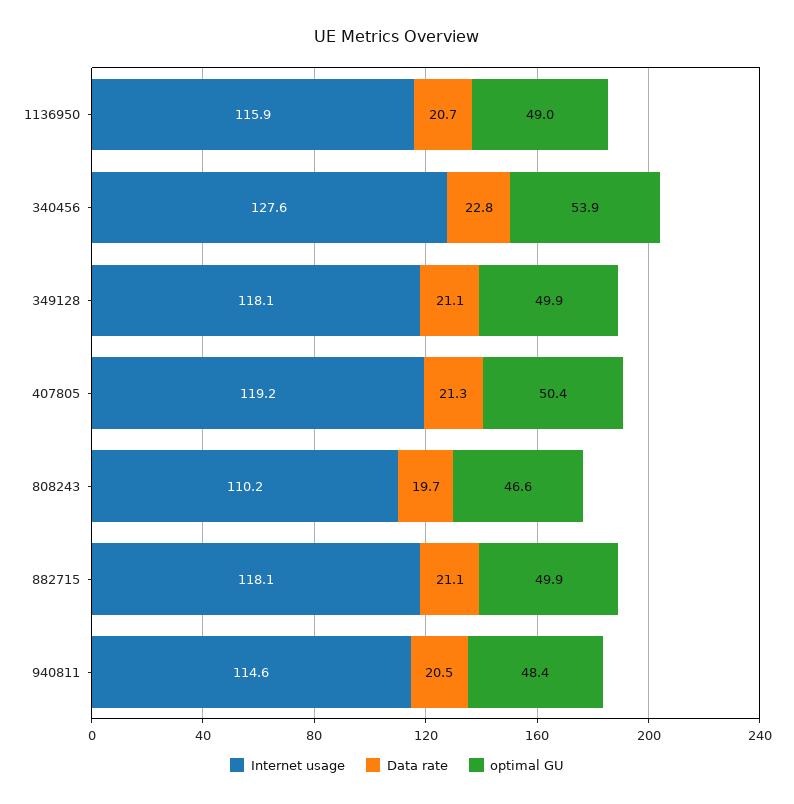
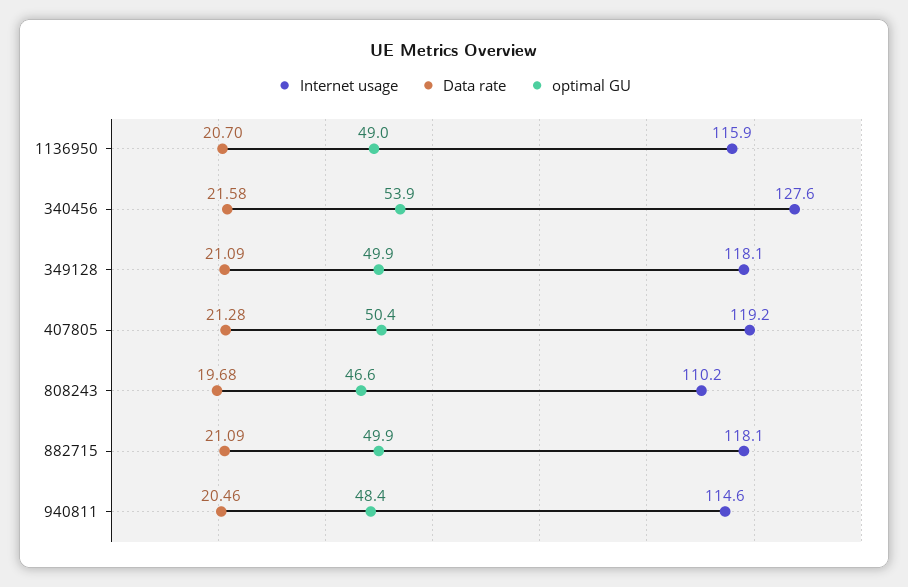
  {
    "Internet usage": {
      "1136950": 115.9,
      "340456": 127.6,
      "349128": 118.1,
      "407805": 119.2,
      "808243": 110.2,
      "882715": 118.1,
      "940811": 114.6
    },
    "Data rate": {
      "1136950": 20.7,
-     "340456": 22.8,
+     "340456": 21.58,
      "349128": 21.09,
      "407805": 21.28,
      "808243": 19.68,
      "882715": 21.09,
      "940811": 20.46
    },
    "optimal GU": {
      "1136950": 49,
      "340456": 53.9,
      "349128": 49.9,
      "407805": 50.4,
      "808243": 46.6,
      "882715": 49.9,
      "940811": 48.4
    }
  }

